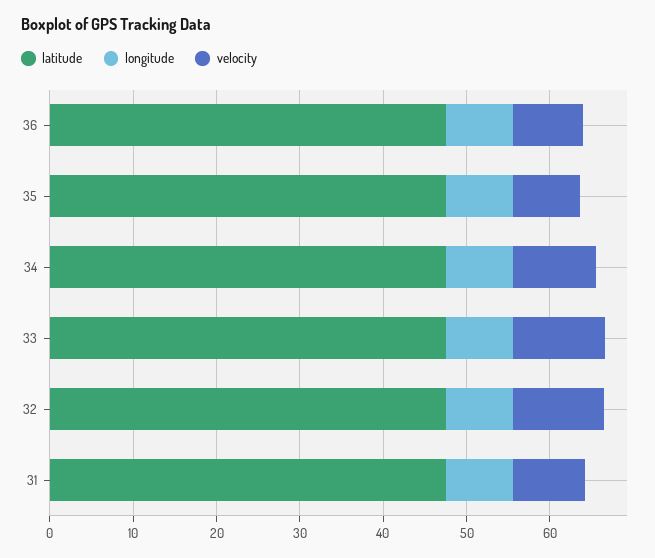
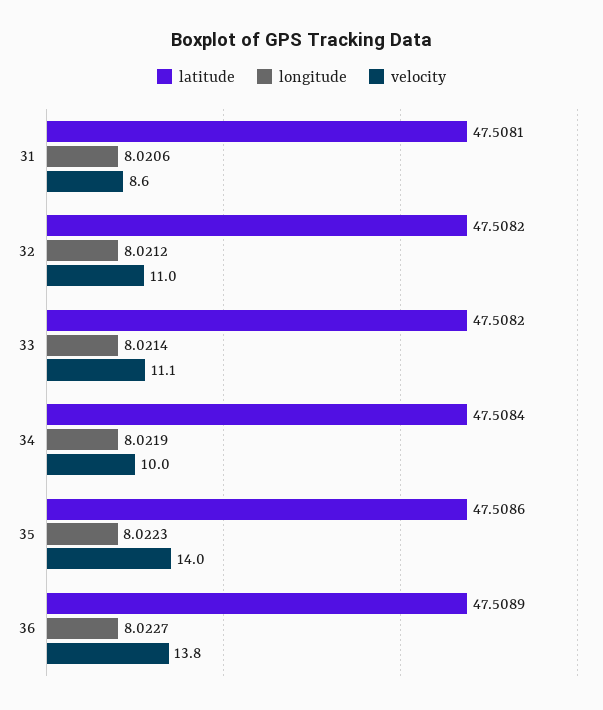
  {
    "latitude": {
      "36": 47.5089,
      "35": 47.5086,
      "34": 47.5084,
      "33": 47.5082,
      "32": 47.5082,
      "31": 47.5081
    },
    "longitude": {
      "36": 8.0227,
      "35": 8.0223,
      "34": 8.0219,
      "33": 8.0214,
      "32": 8.0212,
      "31": 8.0206
    },
    "velocity": {
-     "36": 8,
+     "36": 13.8,
-     "35": 8,
+     "35": 14,
      "34": 10,
      "33": 11.1,
      "32": 11,
      "31": 8.6
    }
  }

